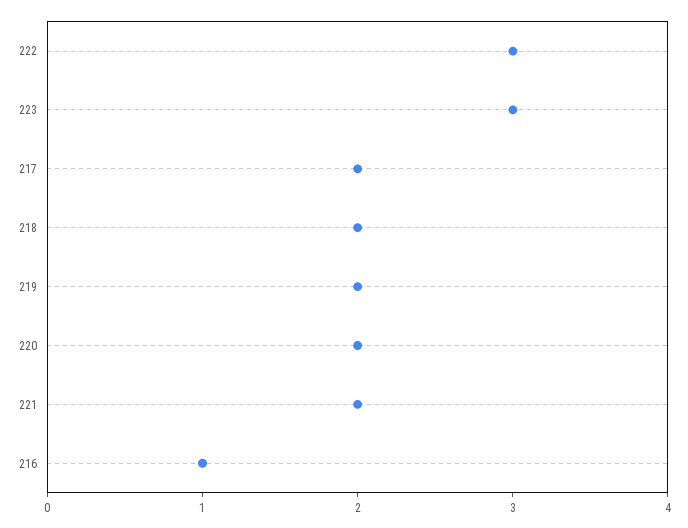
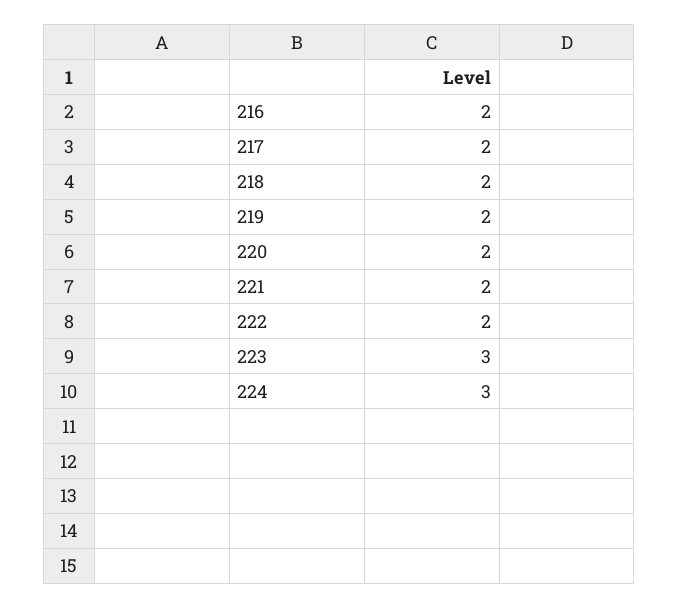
  {
-   "222": 3,
+   "222": 2,
    "223": 3,
    "217": 2,
    "218": 2,
    "219": 2,
    "220": 2,
    "221": 2,
-   "216": 1
+   "216": 2,
+   "224": 3
  }

